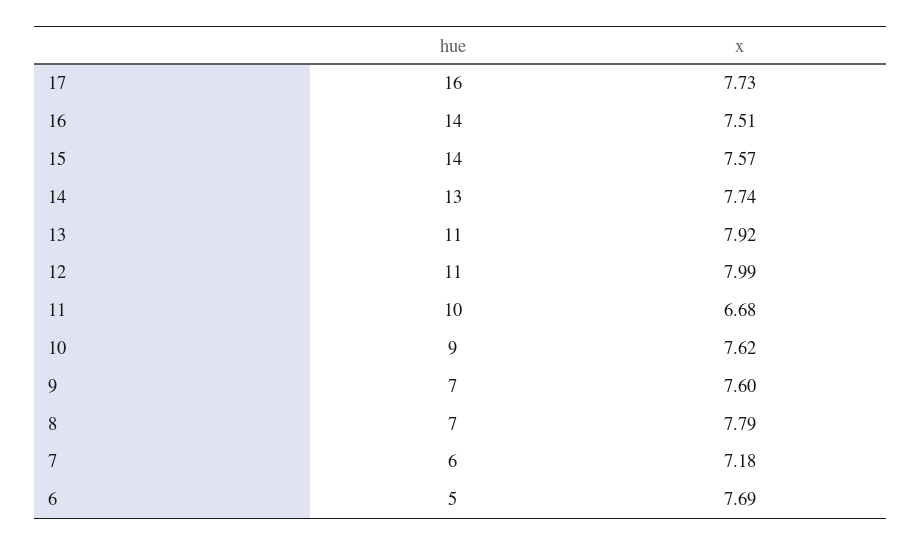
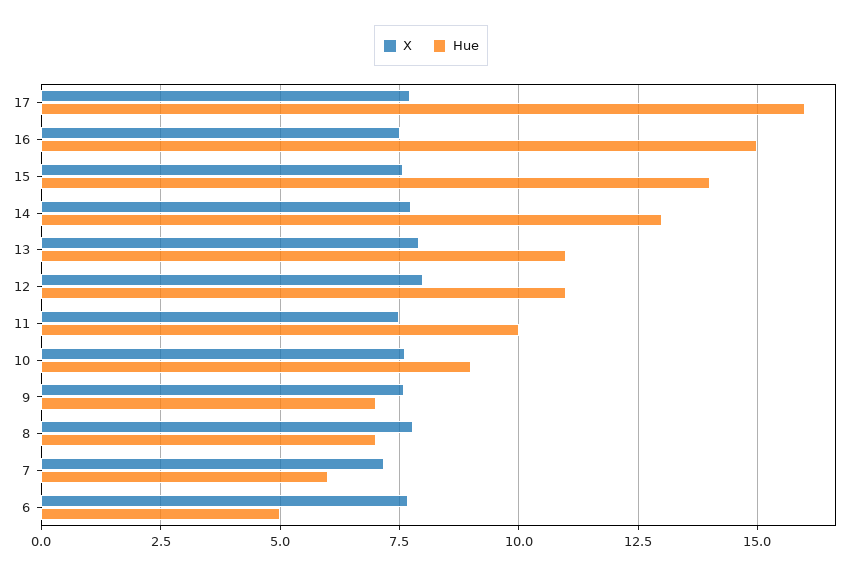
  {
    "hue": {
      "17": 16,
-     "16": 14,
+     "16": 15,
      "15": 14,
      "14": 13,
      "13": 11,
      "12": 11,
      "11": 10,
      "10": 9,
      "9": 7,
      "8": 7,
      "7": 6,
      "6": 5
    },
    "x": {
      "17": 7.73,
      "16": 7.51,
      "15": 7.57,
      "14": 7.74,
      "13": 7.92,
      "12": 7.99,
-     "11": 6.68,
+     "11": 7.5,
      "10": 7.62,
      "9": 7.6,
      "8": 7.79,
      "7": 7.18,
      "6": 7.69
    }
  }

